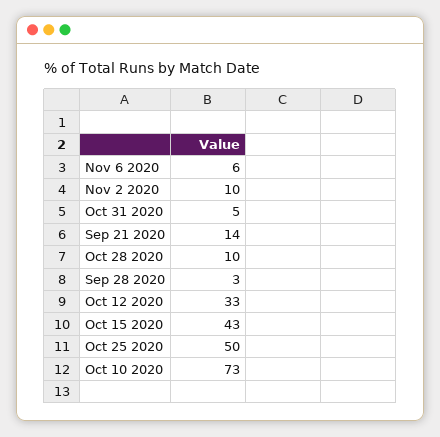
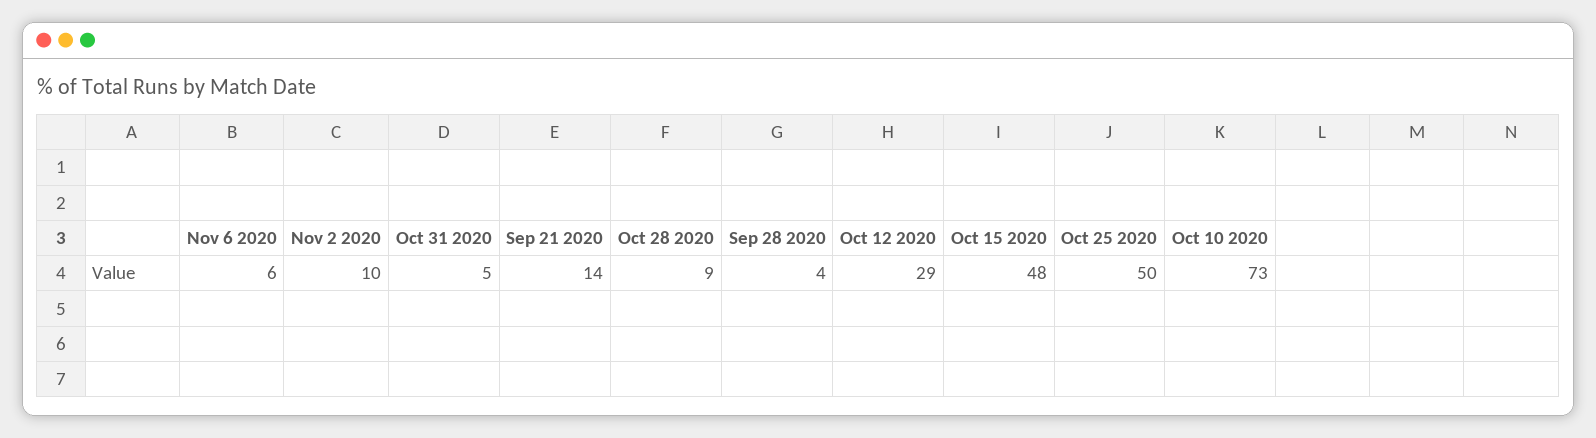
  {
    "Nov 6 2020": 6,
    "Nov 2 2020": 10,
    "Oct 31 2020": 5,
    "Sep 21 2020": 14,
-   "Oct 28 2020": 10,
+   "Oct 28 2020": 9,
-   "Sep 28 2020": 3,
+   "Sep 28 2020": 4,
-   "Oct 12 2020": 33,
+   "Oct 12 2020": 29,
-   "Oct 15 2020": 43,
+   "Oct 15 2020": 48,
    "Oct 25 2020": 50,
    "Oct 10 2020": 73
  }

